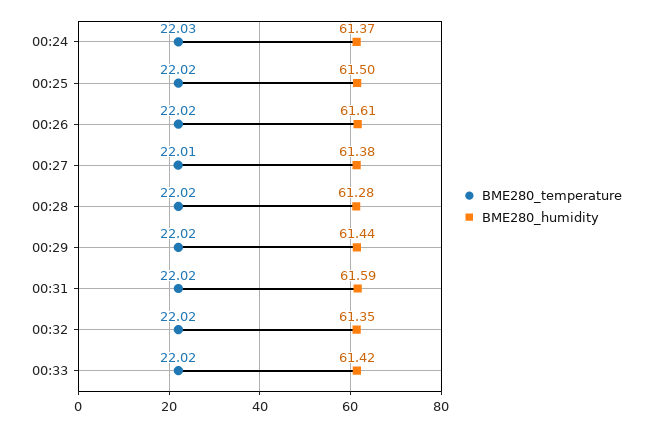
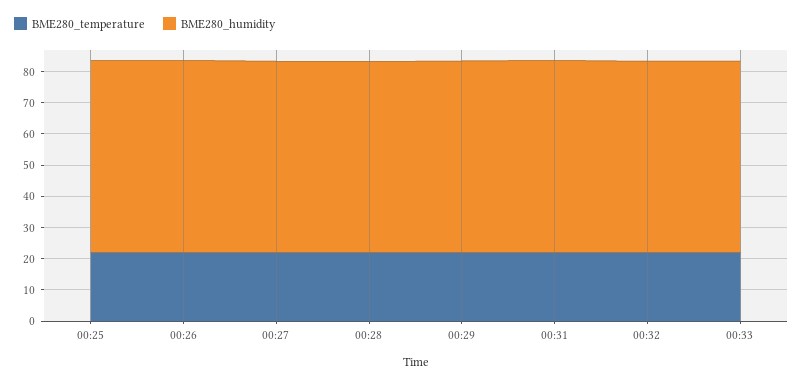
  {
    "BME280_temperature": {
-     "00:24": 22.03,
      "00:25": 22.02,
      "00:26": 22.02,
      "00:27": 22.01,
      "00:28": 22.02,
      "00:29": 22.02,
      "00:31": 22.02,
      "00:32": 22.02,
      "00:33": 22.02
    },
    "BME280_humidity": {
-     "00:24": 61.37,
      "00:25": 61.5,
      "00:26": 61.61,
      "00:27": 61.38,
      "00:28": 61.28,
      "00:29": 61.44,
      "00:31": 61.59,
      "00:32": 61.35,
      "00:33": 61.42
    }
  }

